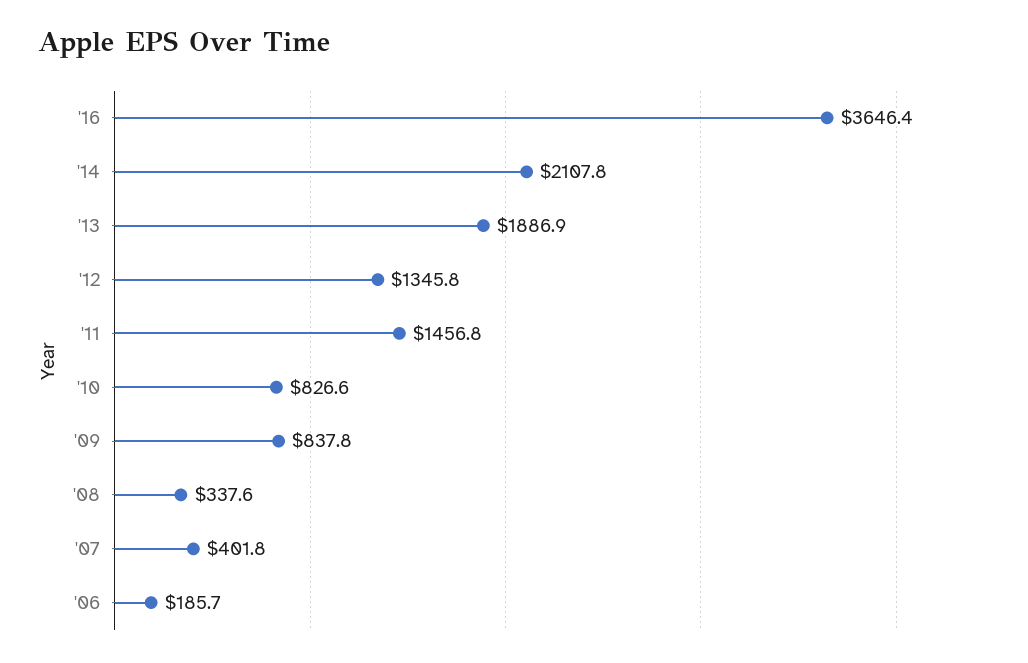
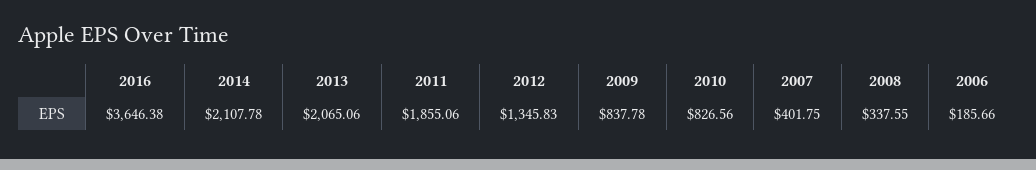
  {
    "'16": 3646.38,
    "'14": 2107.78,
-   "'13": 1886.9,
+   "'13": 2065.06,
    "'12": 1345.83,
-   "'11": 1456.8,
+   "'11": 1855.06,
    "'10": 826.56,
    "'09": 837.78,
    "'08": 337.55,
    "'07": 401.75,
    "'06": 185.66
  }

